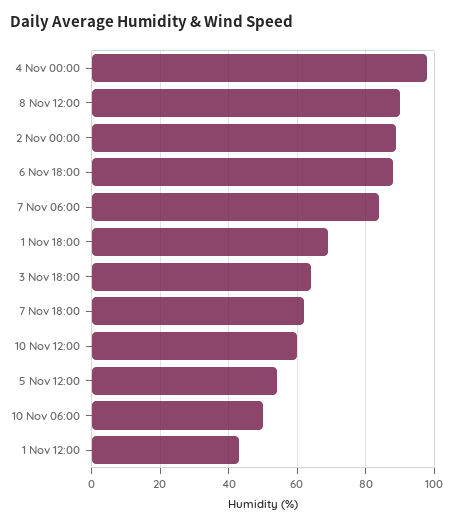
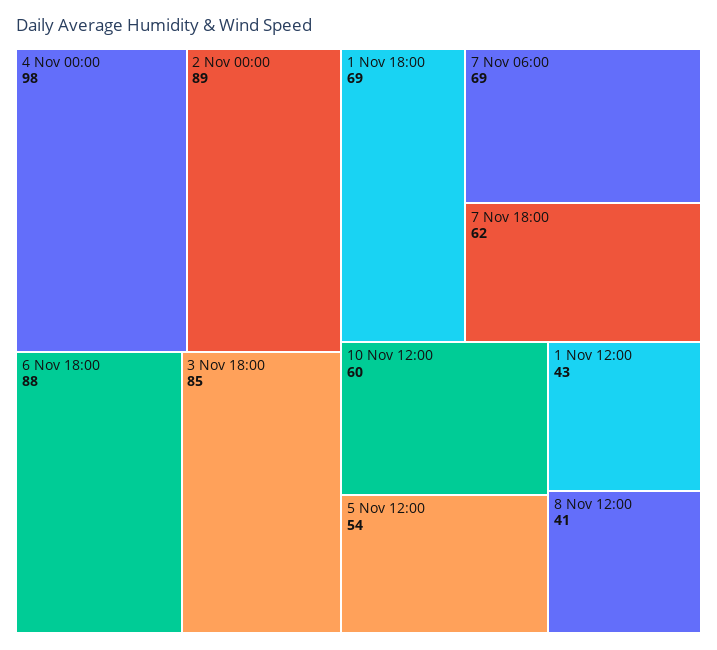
  {
    "4 Nov 00:00": 98,
-   "8 Nov 12:00": 90,
+   "8 Nov 12:00": 41,
    "2 Nov 00:00": 89,
    "6 Nov 18:00": 88,
-   "7 Nov 06:00": 85,
+   "7 Nov 06:00": 69,
    "1 Nov 18:00": 69,
-   "3 Nov 18:00": 65,
+   "3 Nov 18:00": 85,
    "7 Nov 18:00": 62,
    "10 Nov 12:00": 60,
    "5 Nov 12:00": 54,
-   "10 Nov 06:00": 50,
    "1 Nov 12:00": 43
  }

